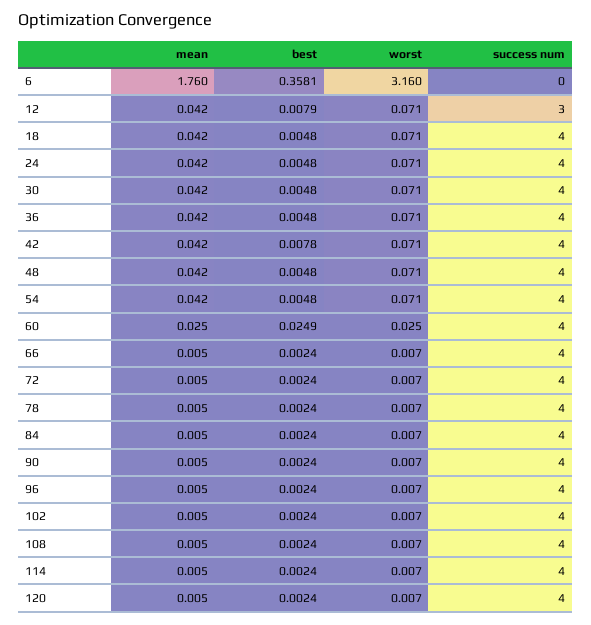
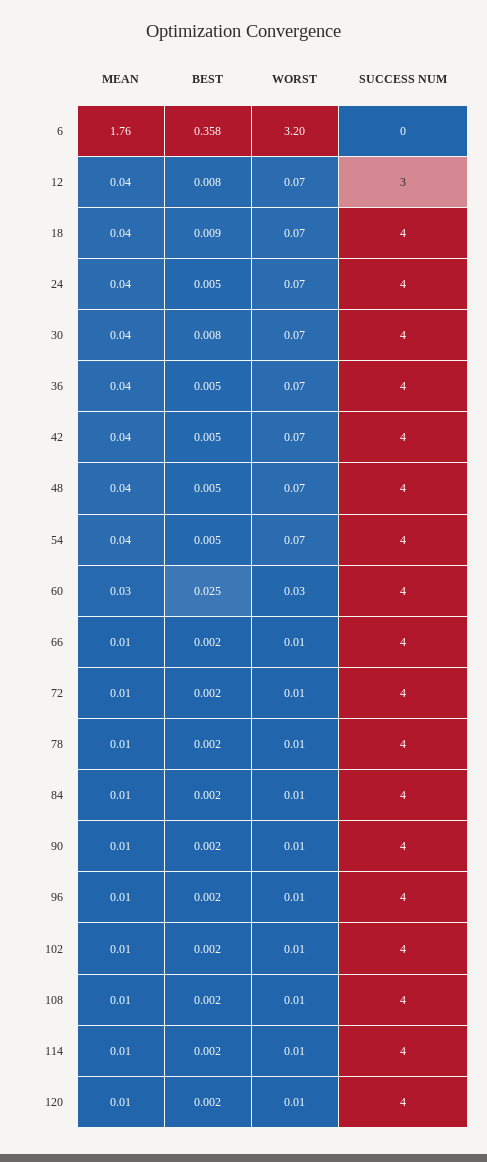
  {
    "mean": {
      "6": 1.76,
      "12": 0.042,
      "18": 0.042,
      "24": 0.042,
      "30": 0.042,
      "36": 0.042,
      "42": 0.042,
      "48": 0.042,
      "54": 0.042,
      "60": 0.025,
      "66": 0.005,
      "72": 0.005,
      "78": 0.005,
      "84": 0.005,
      "90": 0.005,
      "96": 0.005,
      "102": 0.005,
      "108": 0.005,
      "114": 0.005,
      "120": 0.005
    },
    "best": {
      "6": 0.3581,
      "12": 0.0079,
-     "18": 0.0048,
+     "18": 0.009,
      "24": 0.0048,
-     "30": 0.0048,
+     "30": 0.008,
      "36": 0.0048,
-     "42": 0.0078,
+     "42": 0.005,
      "48": 0.0048,
      "54": 0.0048,
      "60": 0.0249,
      "66": 0.0024,
      "72": 0.0024,
      "78": 0.0024,
      "84": 0.0024,
      "90": 0.0024,
      "96": 0.0024,
      "102": 0.0024,
      "108": 0.0024,
      "114": 0.0024,
      "120": 0.0024
    },
    "worst": {
-     "6": 3.16,
+     "6": 3.2,
      "12": 0.071,
      "18": 0.071,
      "24": 0.071,
      "30": 0.071,
      "36": 0.071,
      "42": 0.071,
      "48": 0.071,
      "54": 0.071,
      "60": 0.025,
      "66": 0.007,
      "72": 0.007,
      "78": 0.007,
      "84": 0.007,
      "90": 0.007,
      "96": 0.007,
      "102": 0.007,
      "108": 0.007,
      "114": 0.007,
      "120": 0.007
    },
    "success num": {
      "6": 0,
      "12": 3,
      "18": 4,
      "24": 4,
      "30": 4,
      "36": 4,
      "42": 4,
      "48": 4,
      "54": 4,
      "60": 4,
      "66": 4,
      "72": 4,
      "78": 4,
      "84": 4,
      "90": 4,
      "96": 4,
      "102": 4,
      "108": 4,
      "114": 4,
      "120": 4
    }
  }

